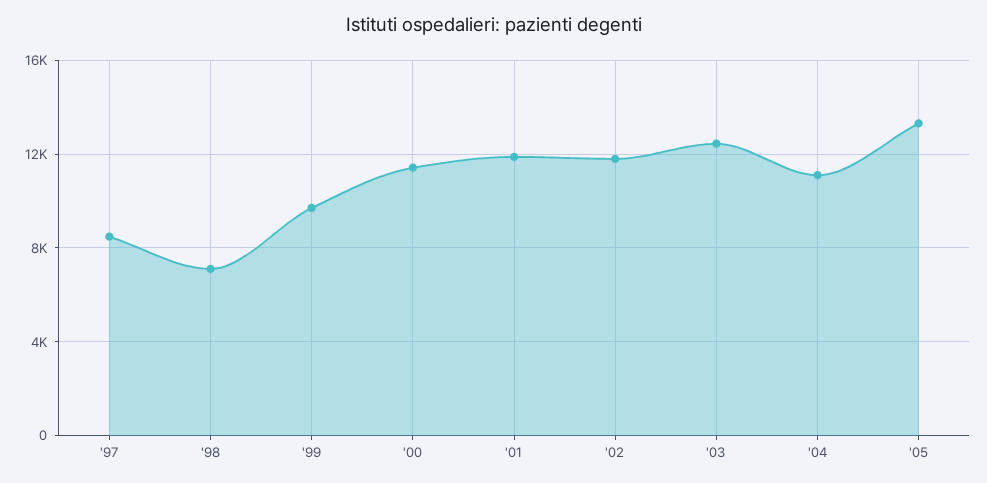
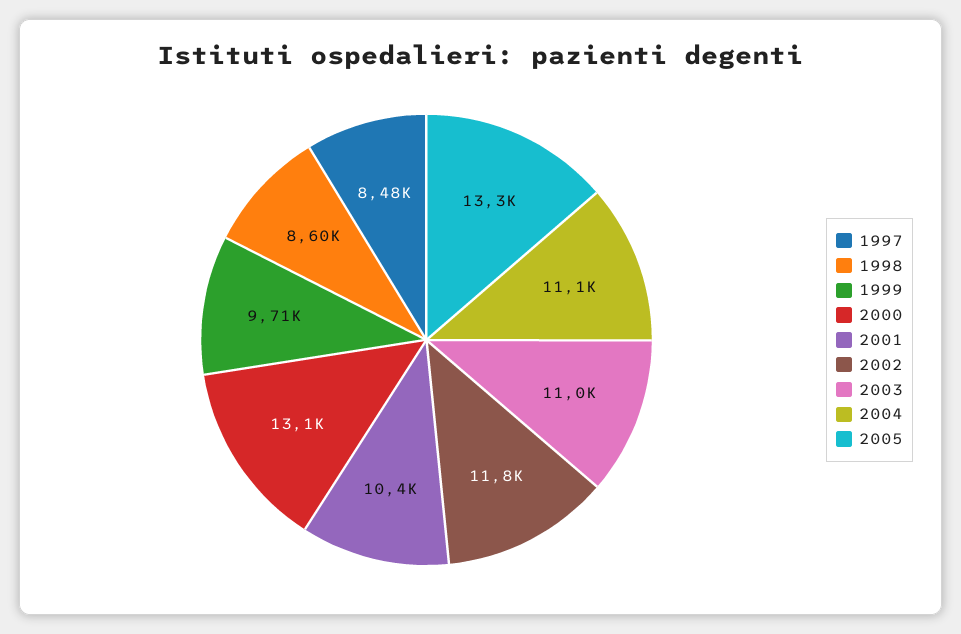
  {
    "'97": 8480,
-   "'98": 7000,
+   "'98": 8600,
    "'99": 9710,
-   "'00": 11500,
+   "'00": 13100,
-   "'01": 12000,
+   "'01": 10400,
    "'02": 11800,
-   "'03": 12500,
+   "'03": 11000,
    "'04": 11100,
    "'05": 13300
  }

